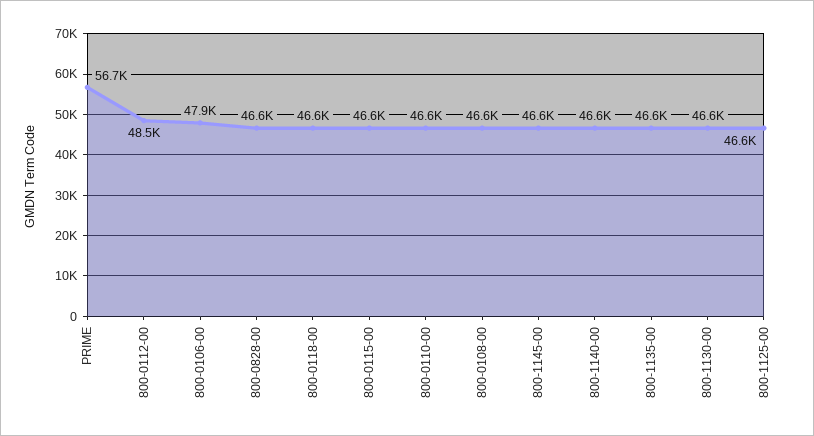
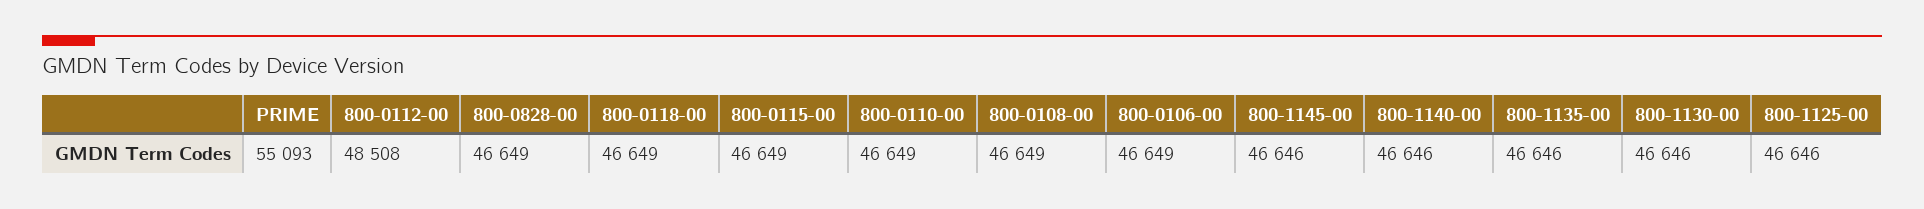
  {
-   "PRIME": 56700,
+   "PRIME": 55093,
    "800-0112-00": 48508,
-   "800-0106-00": 47900,
+   "800-0106-00": 46649,
    "800-0828-00": 46649,
    "800-0118-00": 46649,
    "800-0115-00": 46649,
    "800-0110-00": 46649,
    "800-0108-00": 46649,
    "800-1145-00": 46646,
    "800-1140-00": 46646,
    "800-1135-00": 46646,
    "800-1130-00": 46646,
    "800-1125-00": 46646
  }

